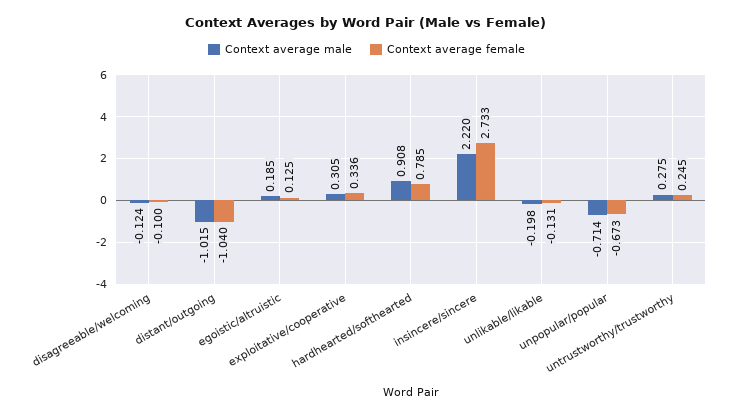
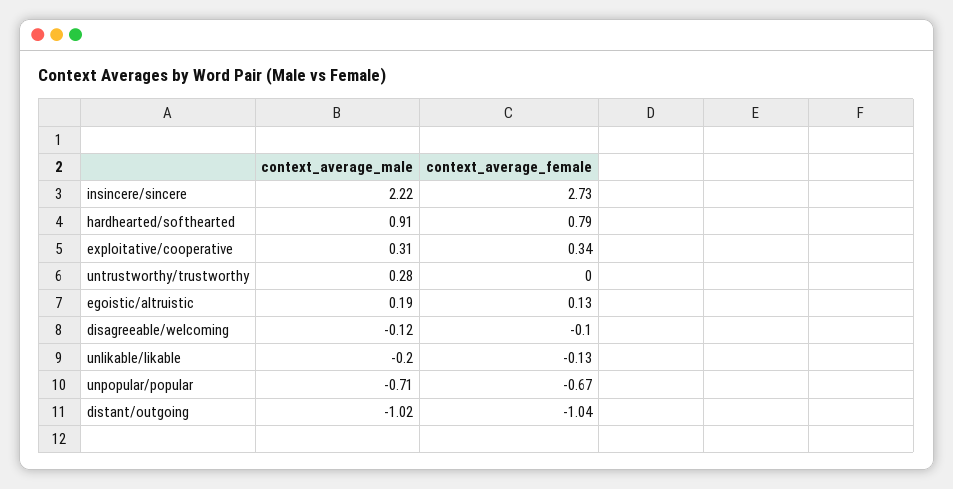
  {
    "Context average male": {
      "disagreeable/welcoming": -0.124,
      "distant/outgoing": -1.015,
      "egoistic/altruistic": 0.185,
      "exploitative/cooperative": 0.305,
      "hardhearted/softhearted": 0.908,
      "insincere/sincere": 2.22,
      "unlikable/likable": -0.198,
      "unpopular/popular": -0.714,
      "untrustworthy/trustworthy": 0.275
    },
    "Context average female": {
      "disagreeable/welcoming": -0.1,
      "distant/outgoing": -1.04,
      "egoistic/altruistic": 0.125,
      "exploitative/cooperative": 0.336,
      "hardhearted/softhearted": 0.785,
      "insincere/sincere": 2.733,
      "unlikable/likable": -0.131,
      "unpopular/popular": -0.673,
-     "untrustworthy/trustworthy": 0.245
+     "untrustworthy/trustworthy": 0
    }
  }

